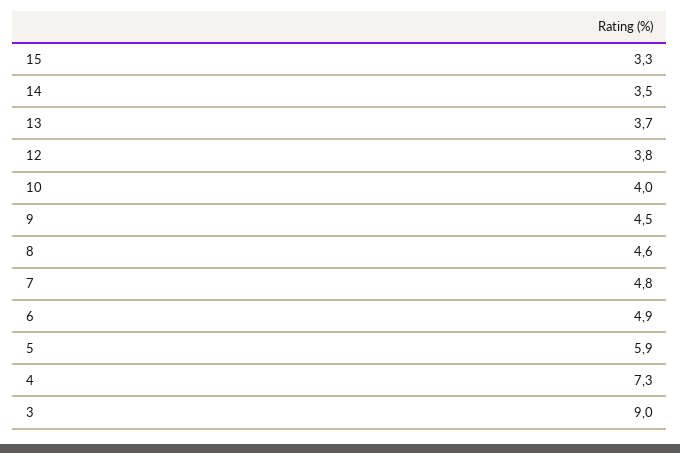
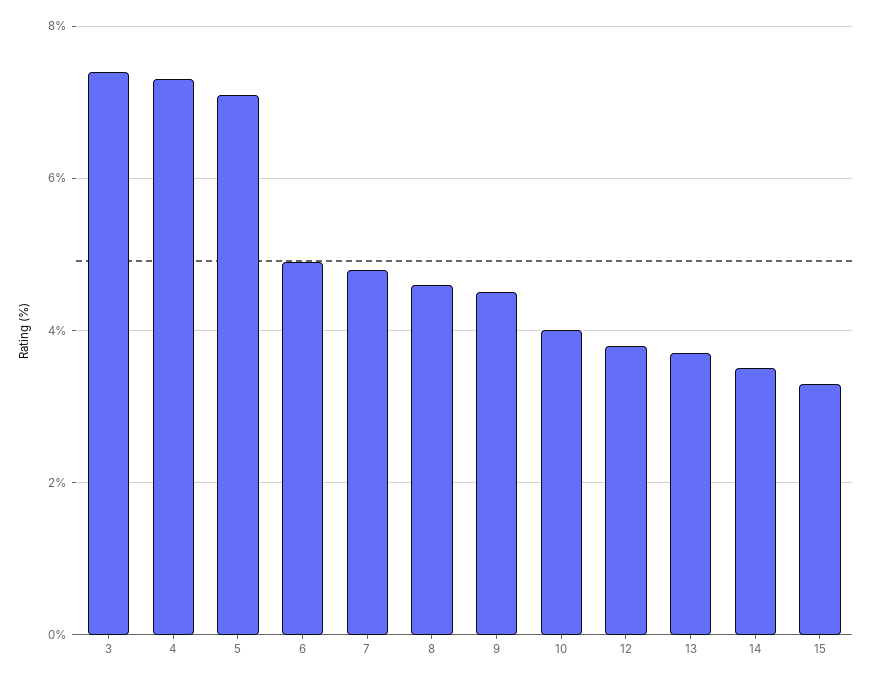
  {
    "15": 3.3,
    "14": 3.5,
    "13": 3.7,
    "12": 3.8,
    "10": 4,
    "9": 4.5,
    "8": 4.6,
    "7": 4.8,
    "6": 4.9,
-   "5": 5.9,
+   "5": 7,
    "4": 7.3,
-   "3": 9
+   "3": 7.5
  }

